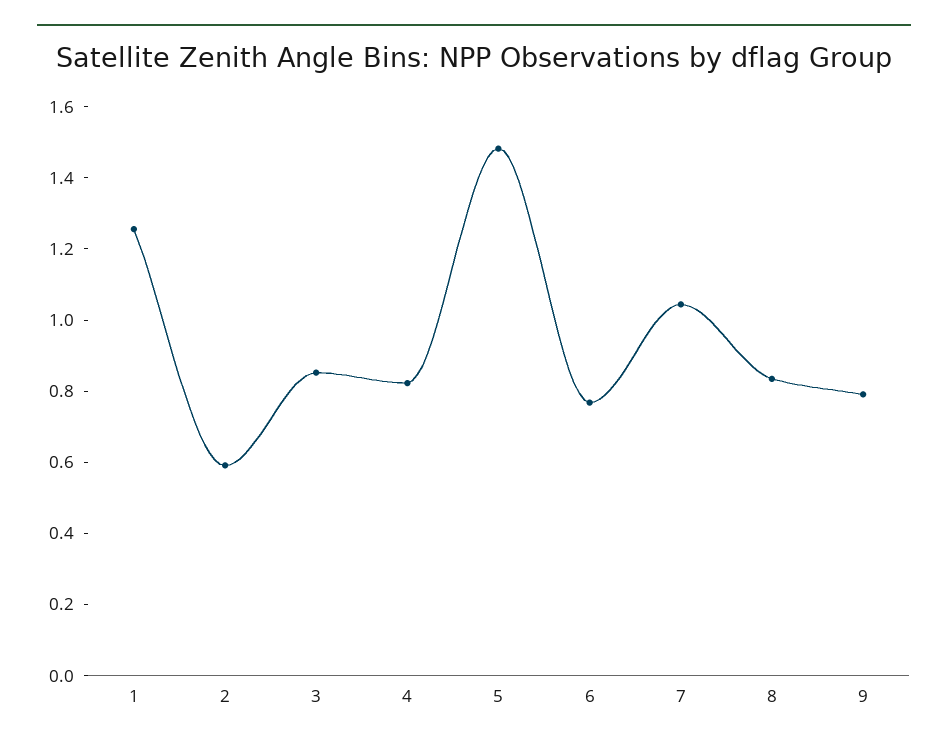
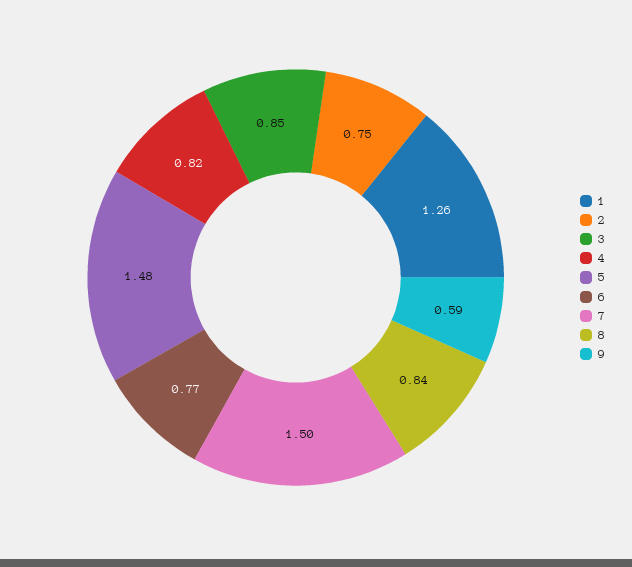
  {
    "1": 1.26,
-   "2": 0.6,
+   "2": 0.75,
    "3": 0.85,
    "4": 0.82,
    "5": 1.48,
    "6": 0.77,
-   "7": 1.05,
+   "7": 1.5,
    "8": 0.84,
-   "9": 0.8
+   "9": 0.59
  }

